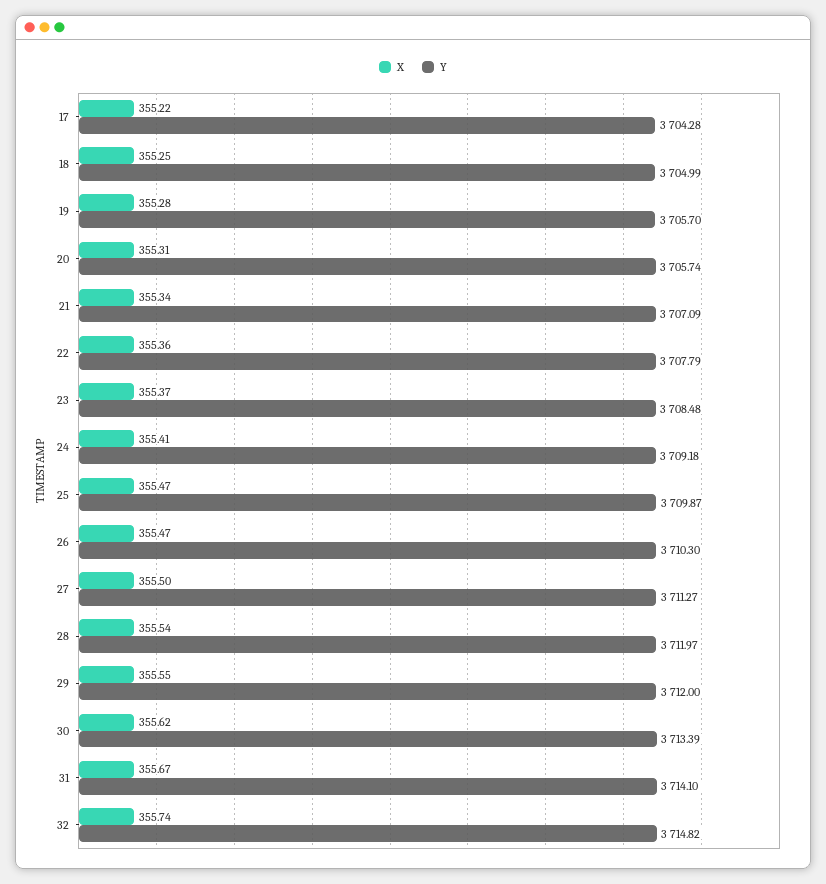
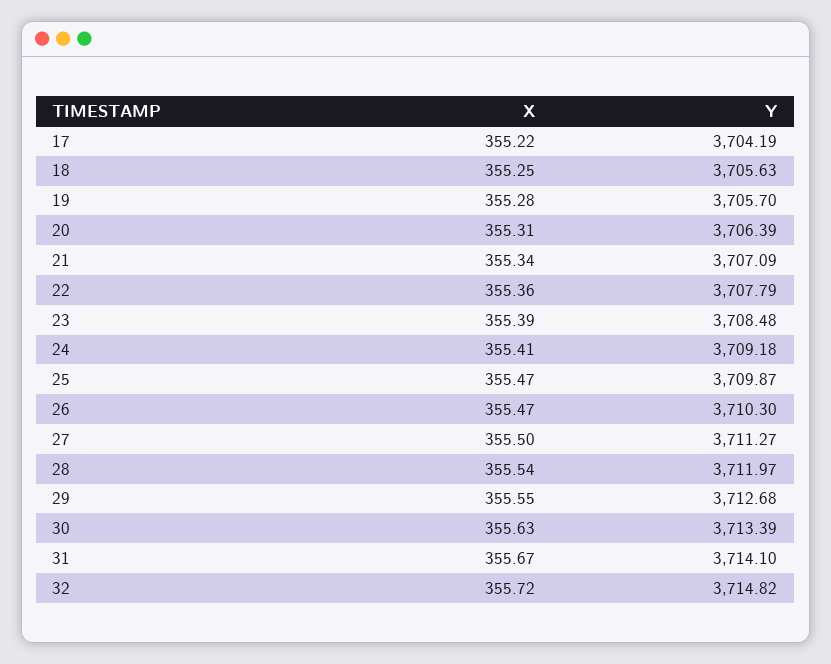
  {
    "X": {
      "17": 355.22,
      "18": 355.25,
      "19": 355.28,
      "20": 355.31,
      "21": 355.34,
      "22": 355.36,
-     "23": 355.37,
+     "23": 355.39,
      "24": 355.41,
      "25": 355.47,
      "26": 355.47,
      "27": 355.5,
      "28": 355.54,
      "29": 355.55,
-     "30": 355.62,
+     "30": 355.63,
      "31": 355.67,
-     "32": 355.74
+     "32": 355.72
    },
    "Y": {
-     "17": 3704.28,
+     "17": 3704.19,
-     "18": 3704.99,
+     "18": 3705.63,
      "19": 3705.7,
-     "20": 3705.74,
+     "20": 3706.39,
      "21": 3707.09,
      "22": 3707.79,
      "23": 3708.48,
      "24": 3709.18,
      "25": 3709.87,
      "26": 3710.3,
      "27": 3711.27,
      "28": 3711.97,
-     "29": 3712,
+     "29": 3712.68,
      "30": 3713.39,
      "31": 3714.1,
      "32": 3714.82
    }
  }

